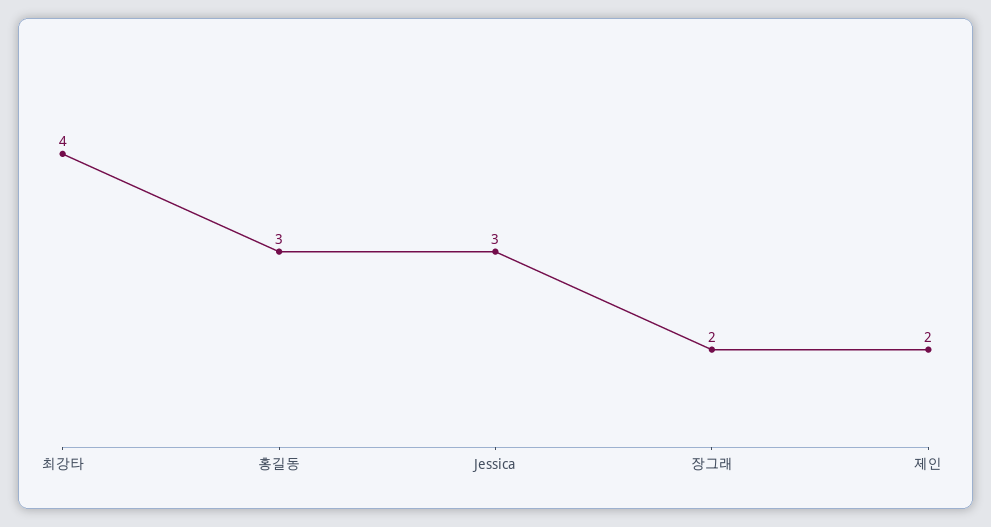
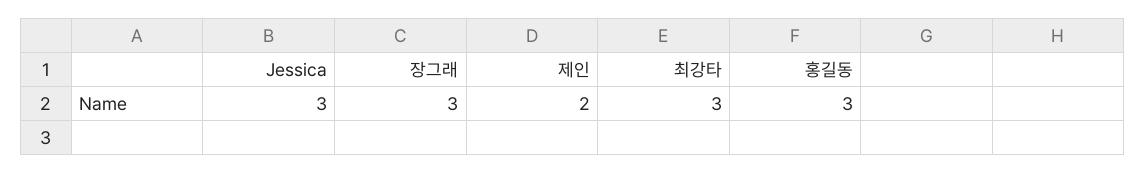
  {
-   "최강타": 4,
+   "최강타": 3,
    "홍길동": 3,
    "Jessica": 3,
-   "장그래": 2,
+   "장그래": 3,
    "제인": 2
  }

